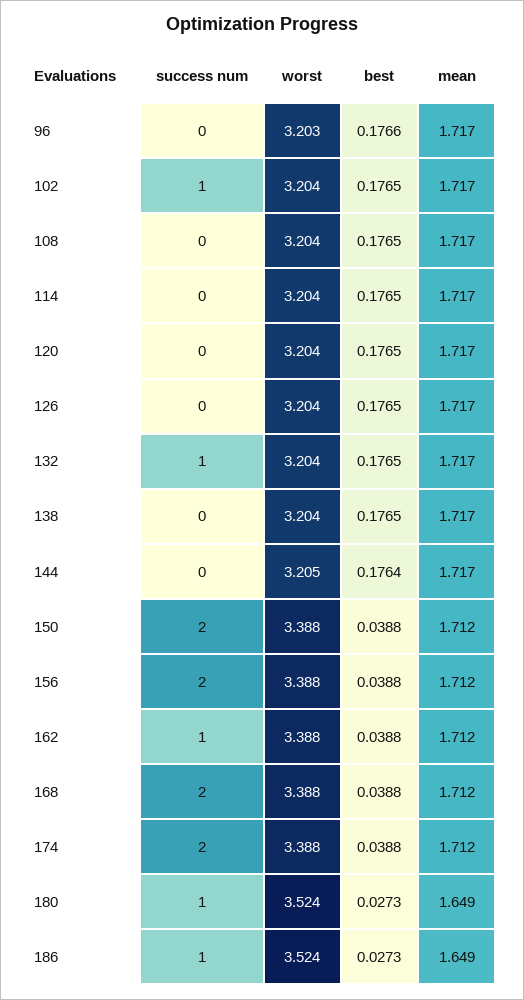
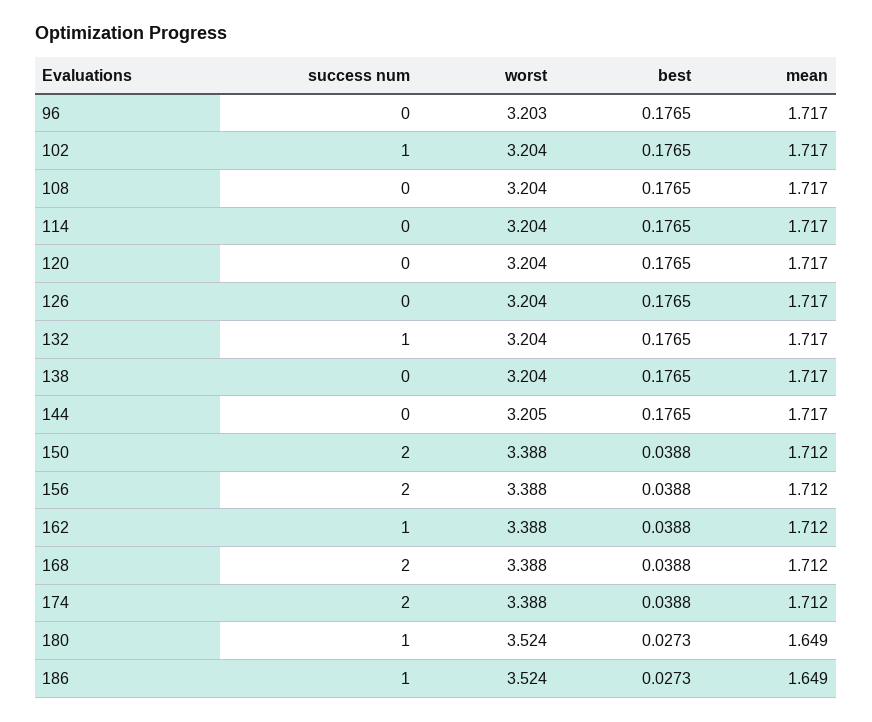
  {
    "success num": {
      "96": 0,
      "102": 1,
      "108": 0,
      "114": 0,
      "120": 0,
      "126": 0,
      "132": 1,
      "138": 0,
      "144": 0,
      "150": 2,
      "156": 2,
      "162": 1,
      "168": 2,
      "174": 2,
      "180": 1,
      "186": 1
    },
    "worst": {
      "96": 3.203,
      "102": 3.204,
      "108": 3.204,
      "114": 3.204,
      "120": 3.204,
      "126": 3.204,
      "132": 3.204,
      "138": 3.204,
      "144": 3.205,
      "150": 3.388,
      "156": 3.388,
      "162": 3.388,
      "168": 3.388,
      "174": 3.388,
      "180": 3.524,
      "186": 3.524
    },
    "best": {
-     "96": 0.1766,
+     "96": 0.1765,
      "102": 0.1765,
      "108": 0.1765,
      "114": 0.1765,
      "120": 0.1765,
      "126": 0.1765,
      "132": 0.1765,
      "138": 0.1765,
-     "144": 0.1764,
+     "144": 0.1765,
      "150": 0.0388,
      "156": 0.0388,
      "162": 0.0388,
      "168": 0.0388,
      "174": 0.0388,
      "180": 0.0273,
      "186": 0.0273
    },
    "mean": {
      "96": 1.717,
      "102": 1.717,
      "108": 1.717,
      "114": 1.717,
      "120": 1.717,
      "126": 1.717,
      "132": 1.717,
      "138": 1.717,
      "144": 1.717,
      "150": 1.712,
      "156": 1.712,
      "162": 1.712,
      "168": 1.712,
      "174": 1.712,
      "180": 1.649,
      "186": 1.649
    }
  }

